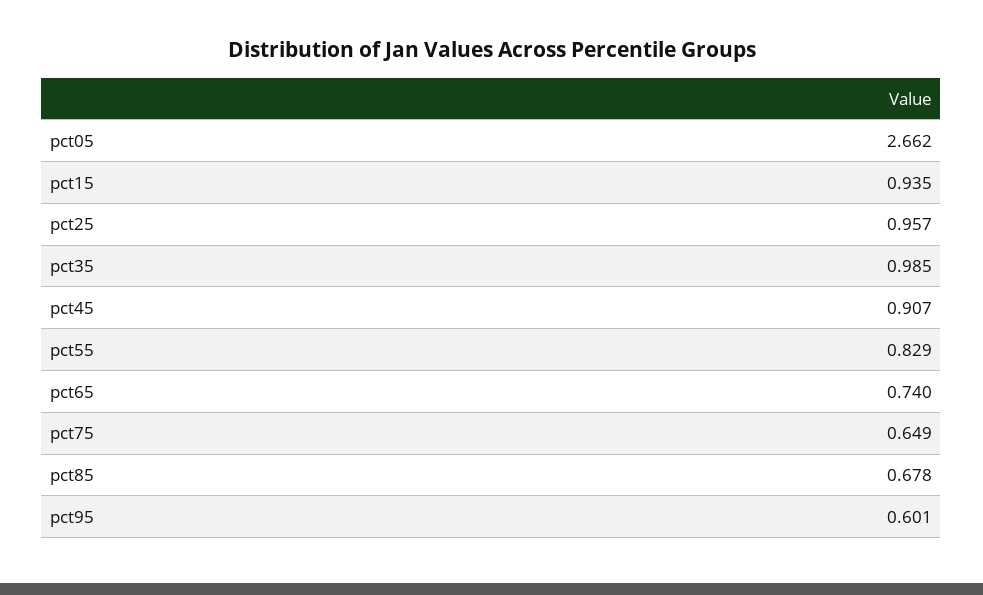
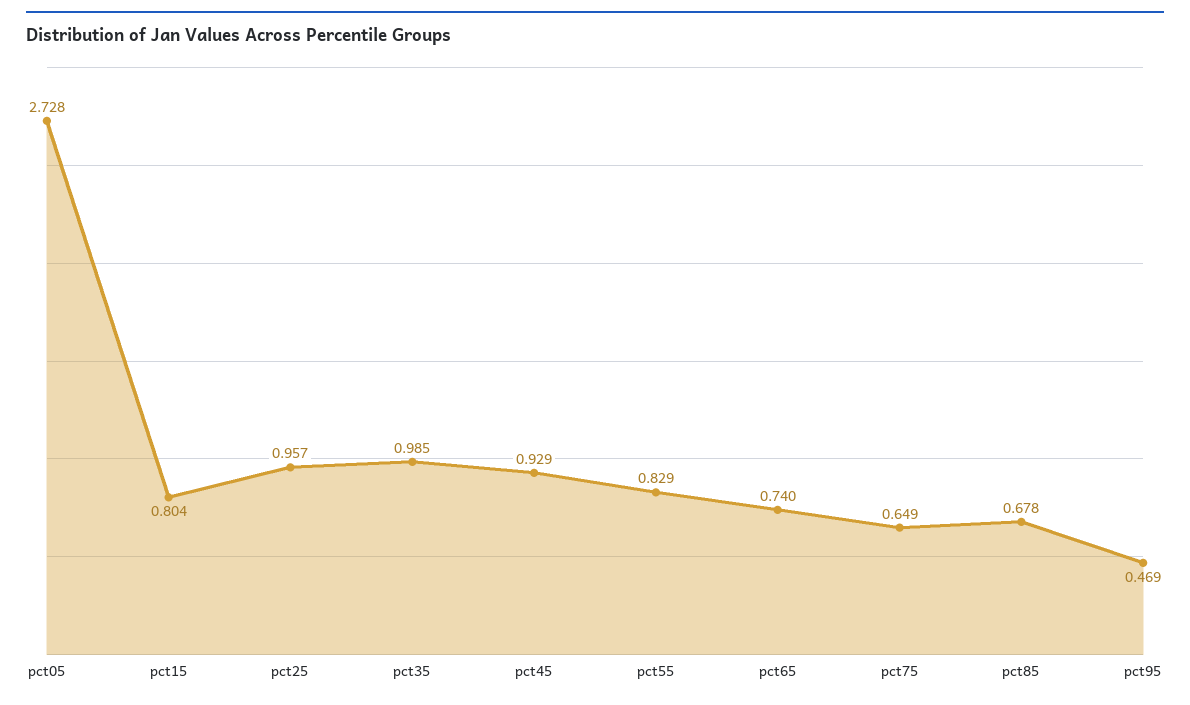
  {
-   "pct05": 2.662,
+   "pct05": 2.728,
-   "pct15": 0.935,
+   "pct15": 0.804,
    "pct25": 0.957,
    "pct35": 0.985,
-   "pct45": 0.907,
+   "pct45": 0.929,
    "pct55": 0.829,
    "pct65": 0.74,
    "pct75": 0.649,
    "pct85": 0.678,
-   "pct95": 0.601
+   "pct95": 0.469
  }

